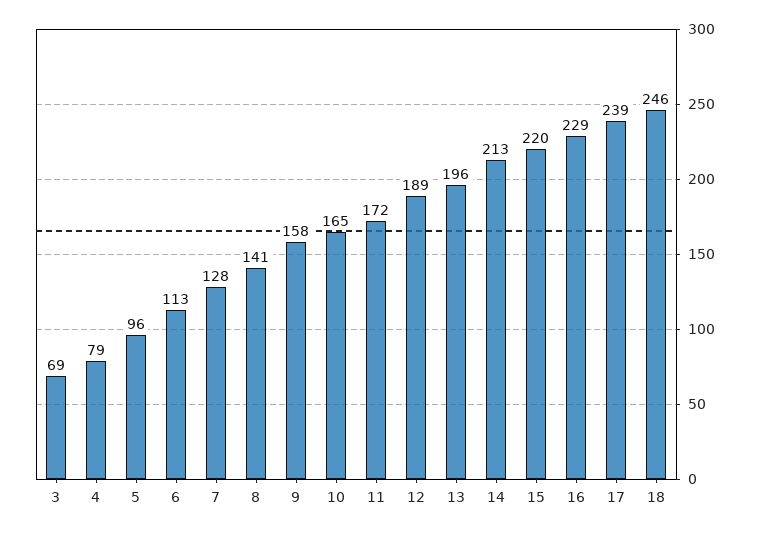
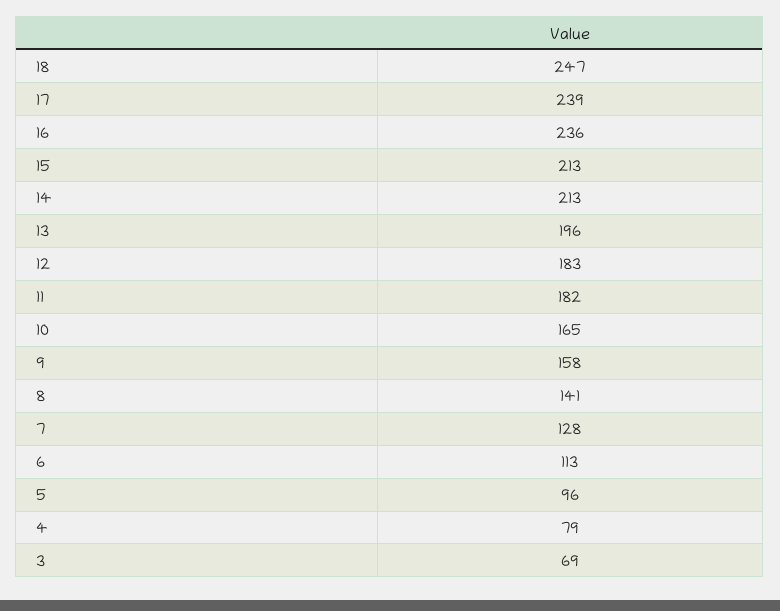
  {
    "3": 69,
    "4": 79,
    "5": 96,
    "6": 113,
    "7": 128,
    "8": 141,
    "9": 158,
    "10": 165,
-   "11": 172,
+   "11": 182,
-   "12": 189,
+   "12": 183,
    "13": 196,
    "14": 213,
-   "15": 220,
+   "15": 213,
-   "16": 229,
+   "16": 236,
    "17": 239,
-   "18": 246
+   "18": 247
  }

